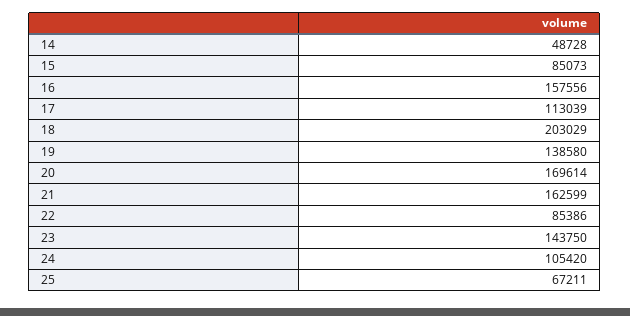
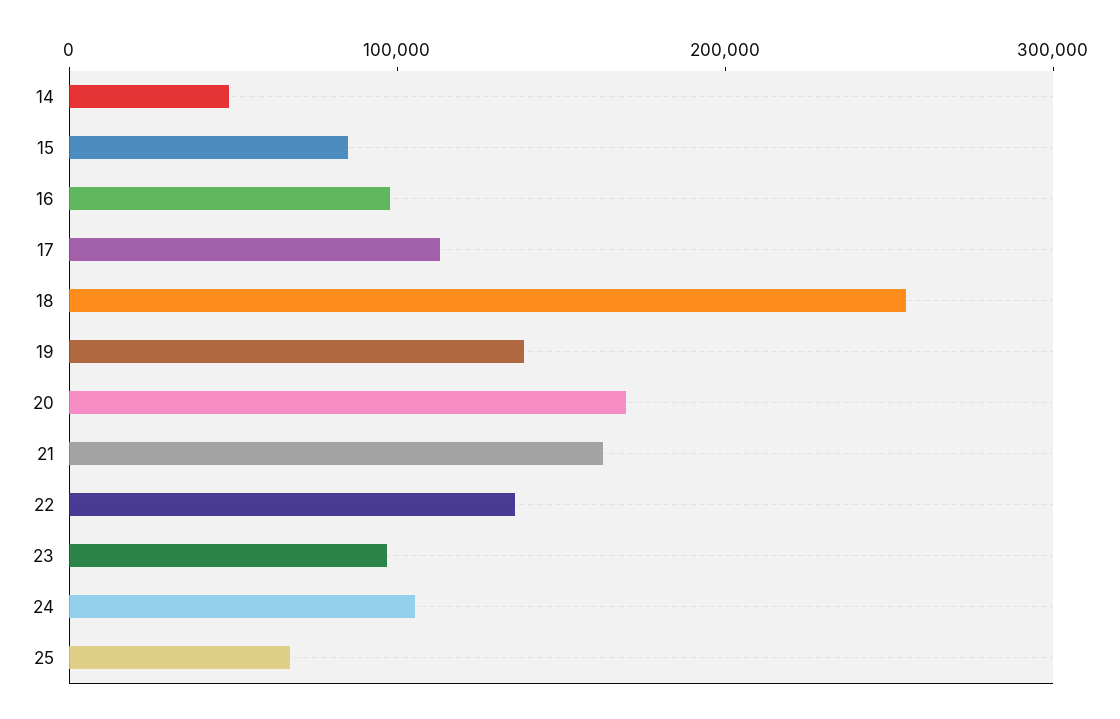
  {
    "14": 48728,
    "15": 85073,
-   "16": 157556,
+   "16": 100000,
    "17": 113039,
-   "18": 203029,
+   "18": 260000,
    "19": 138580,
    "20": 169614,
    "21": 162599,
-   "22": 85386,
+   "22": 140000,
-   "23": 143750,
+   "23": 100000,
    "24": 105420,
    "25": 67211
  }

